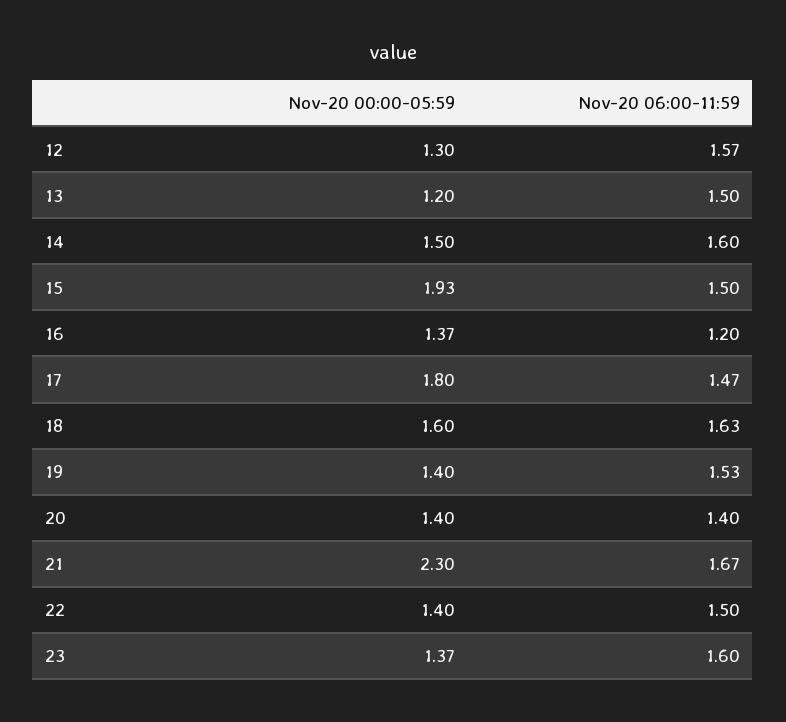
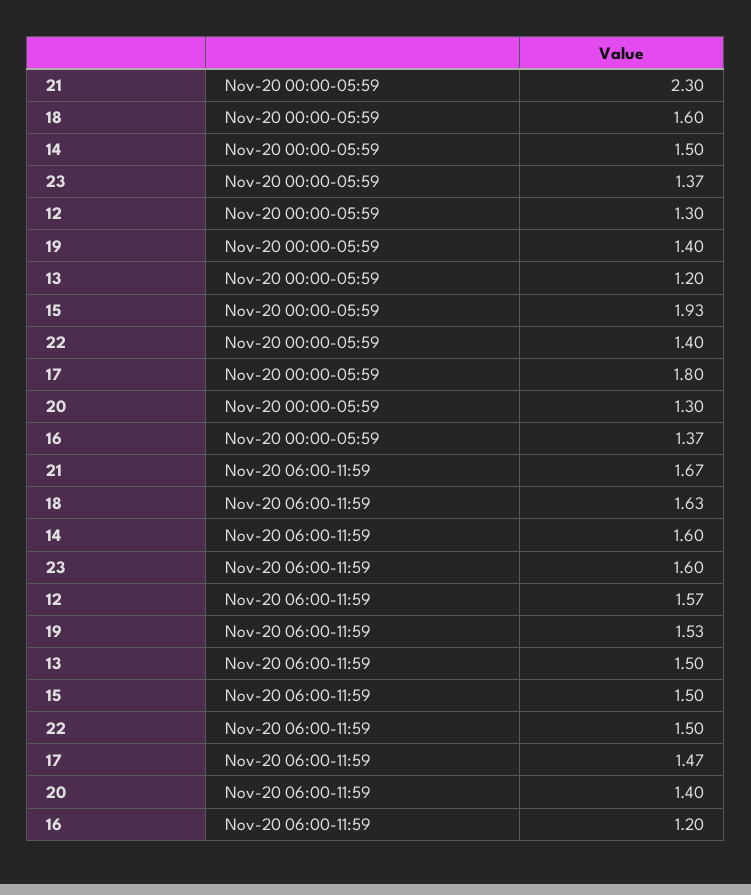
  {
    "Nov-20 00:00-05:59": {
      "12": 1.3,
      "13": 1.2,
      "14": 1.5,
      "15": 1.93,
      "16": 1.37,
      "17": 1.8,
      "18": 1.6,
      "19": 1.4,
-     "20": 1.4,
+     "20": 1.3,
      "21": 2.3,
      "22": 1.4,
      "23": 1.37
    },
    "Nov-20 06:00-11:59": {
      "12": 1.57,
      "13": 1.5,
      "14": 1.6,
      "15": 1.5,
      "16": 1.2,
      "17": 1.47,
      "18": 1.63,
      "19": 1.53,
      "20": 1.4,
      "21": 1.67,
      "22": 1.5,
      "23": 1.6
    }
  }

